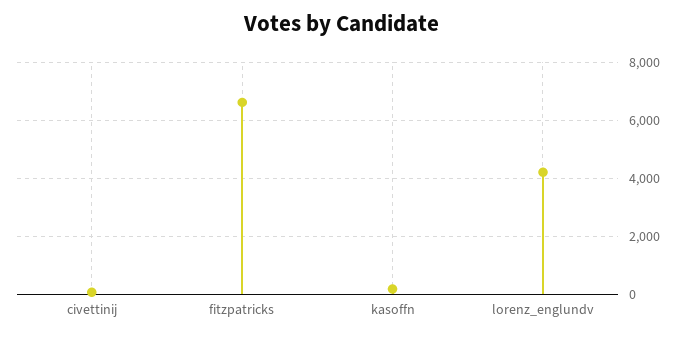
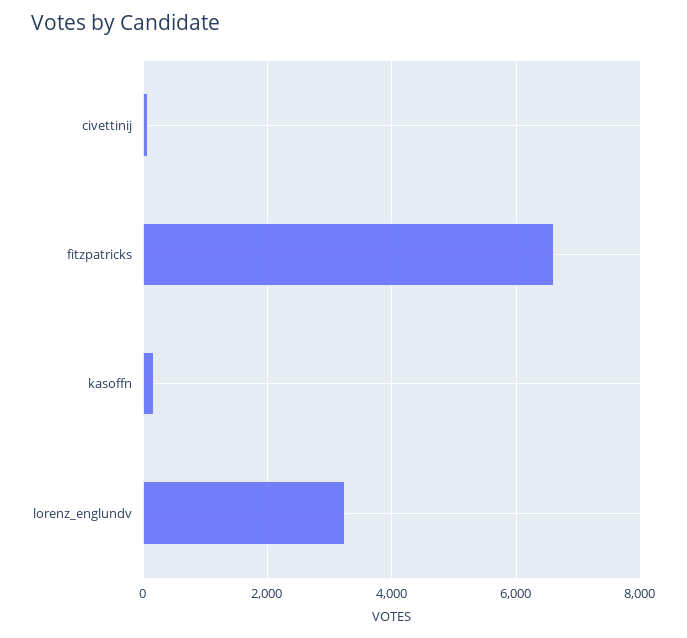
  {
    "civettinij": 0,
    "fitzpatricks": 6600,
    "kasoffn": 200,
-   "lorenz_englundv": 4250
+   "lorenz_englundv": 3200
  }

